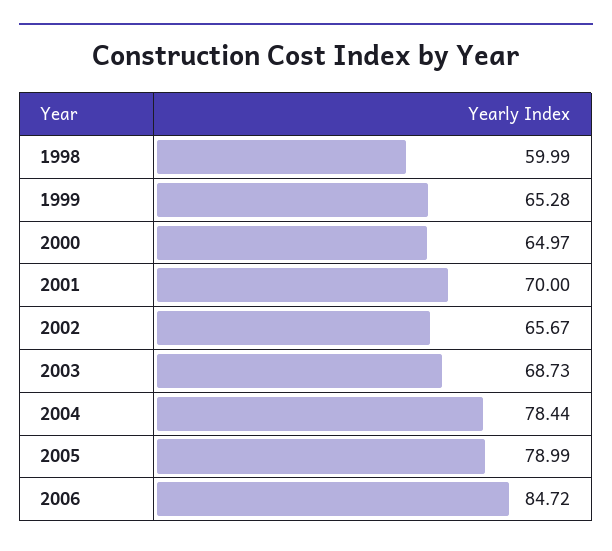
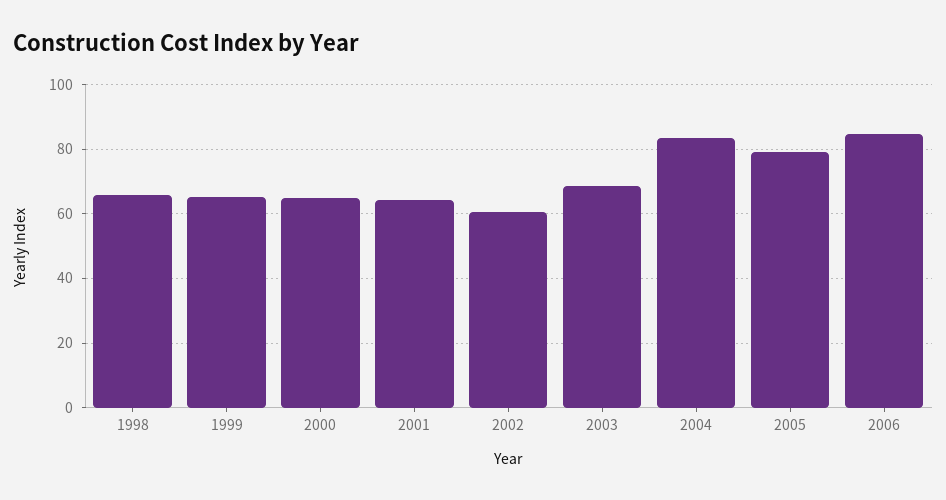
  {
-   "1998": 59.99,
+   "1998": 66,
    "1999": 65.28,
    "2000": 64.97,
-   "2001": 70,
+   "2001": 64,
-   "2002": 65.67,
+   "2002": 60,
    "2003": 68.73,
-   "2004": 78.44,
+   "2004": 84,
    "2005": 78.99,
    "2006": 84.72
  }

